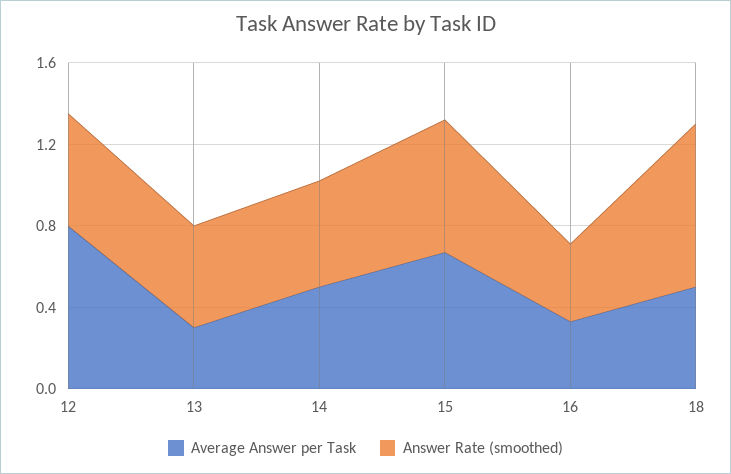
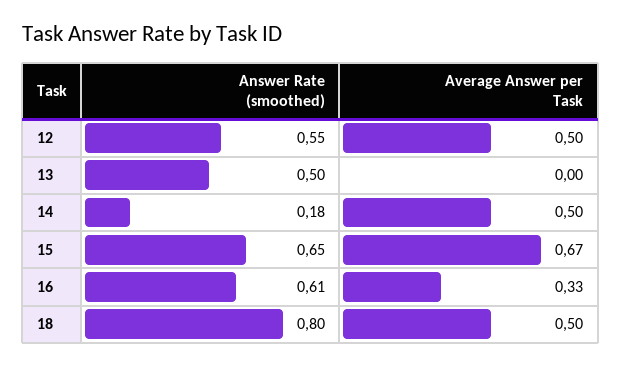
  {
    "Average Answer per Task": {
-     "12": 0.8,
+     "12": 0.5,
-     "13": 0.3,
+     "13": 0,
      "14": 0.5,
      "15": 0.67,
      "16": 0.33,
      "18": 0.5
    },
    "Answer Rate (smoothed)": {
      "12": 0.55,
      "13": 0.5,
-     "14": 0.5,
+     "14": 0.18,
      "15": 0.65,
-     "16": 0.4,
+     "16": 0.61,
      "18": 0.8
    }
  }

